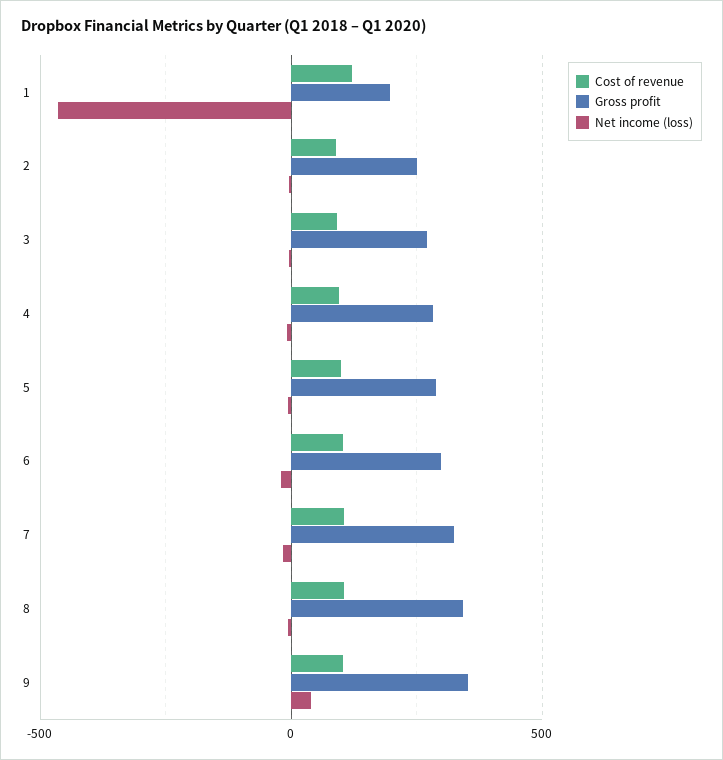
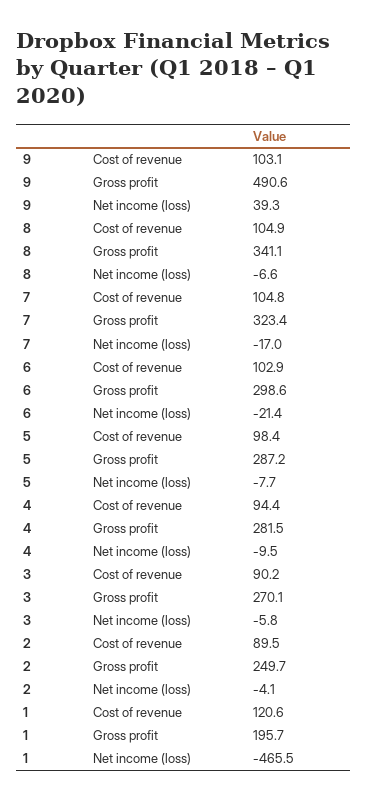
  {
    "Cost of revenue": {
      "1": 120.6,
      "2": 89.5,
      "3": 90.2,
      "4": 94.4,
      "5": 98.4,
      "6": 102.9,
      "7": 104.8,
      "8": 104.9,
      "9": 103.1
    },
    "Gross profit": {
      "1": 195.7,
      "2": 249.7,
      "3": 270.1,
      "4": 281.5,
      "5": 287.2,
      "6": 298.6,
      "7": 323.4,
      "8": 341.1,
-     "9": 350
+     "9": 490.6
    },
    "Net income (loss)": {
      "1": -465.5,
      "2": -4.1,
      "3": -5.8,
      "4": -9.5,
      "5": -7.7,
      "6": -21.4,
      "7": -17,
      "8": -6.6,
      "9": 39.3
    }
  }

